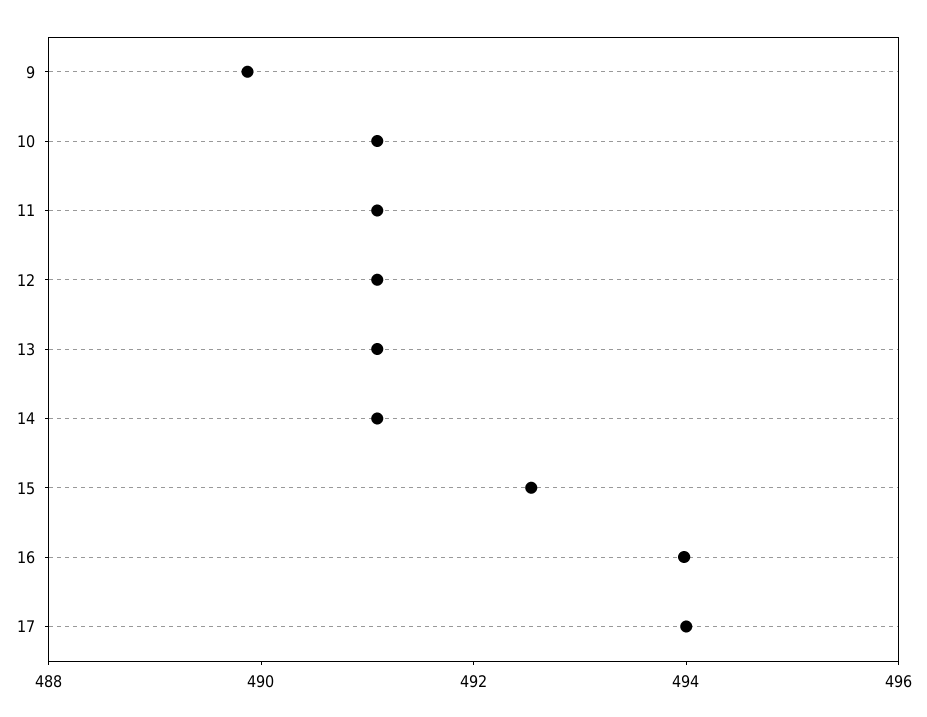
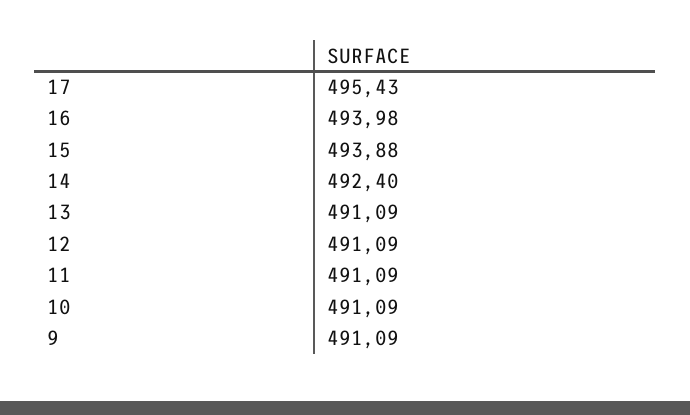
  {
-   "9": 490,
+   "9": 491.09,
    "10": 491.09,
    "11": 491.09,
    "12": 491.09,
    "13": 491.09,
-   "14": 491,
+   "14": 492.4,
-   "15": 492.5,
+   "15": 493.88,
    "16": 493.98,
-   "17": 494
+   "17": 495.43
  }

